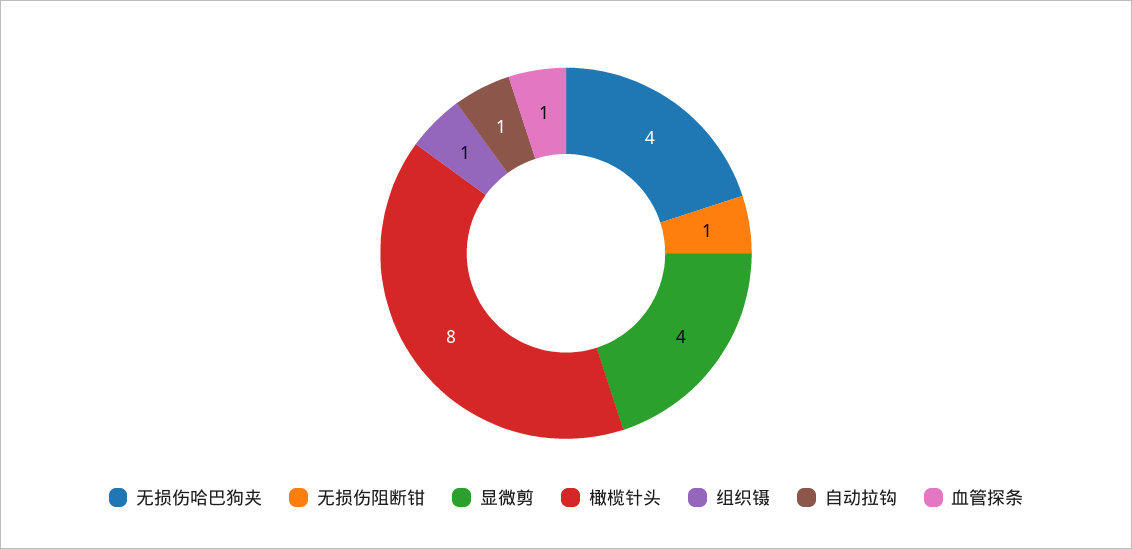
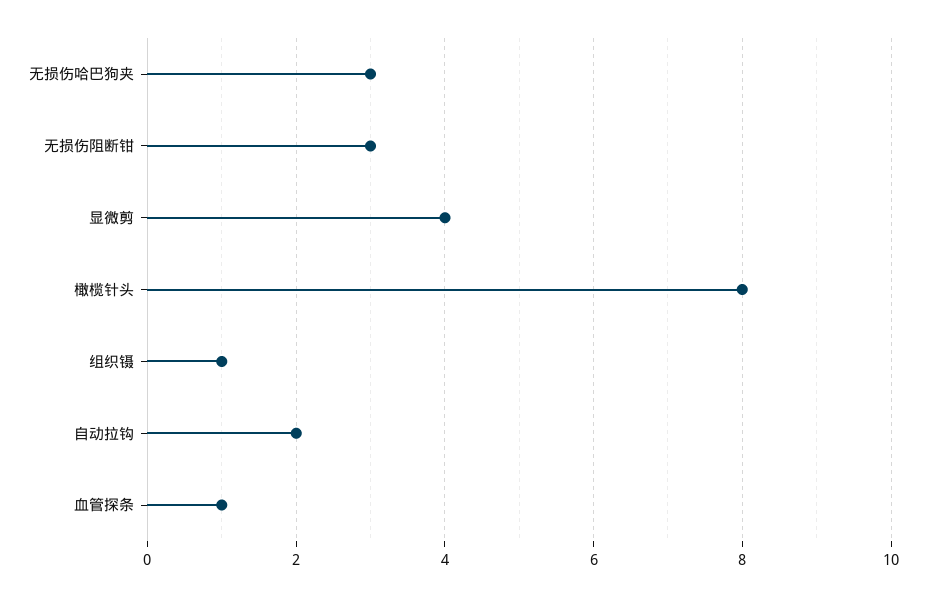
  {
-   "无损伤哈巴狗夹": 4,
+   "无损伤哈巴狗夹": 3,
-   "无损伤阻断钳": 1,
+   "无损伤阻断钳": 3,
    "显微剪": 4,
    "橄榄针头": 8,
    "组织镊": 1,
-   "自动拉钩": 1,
+   "自动拉钩": 2,
    "血管探条": 1
  }

